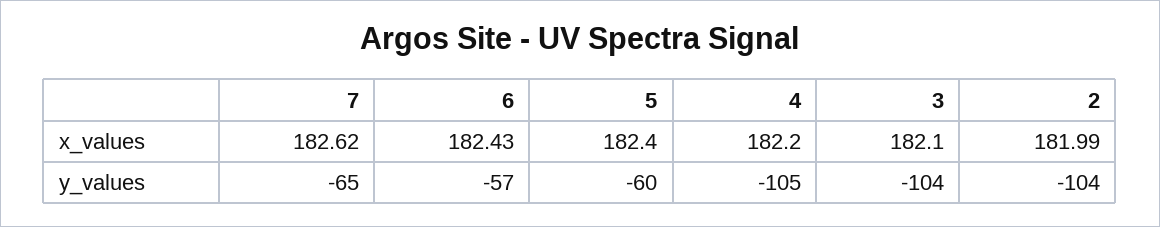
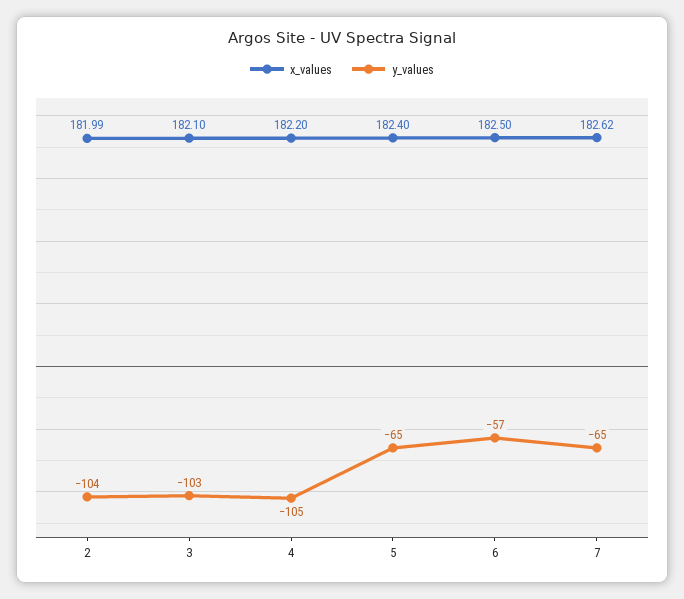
  {
    "x_values": {
      "7": 182.62,
-     "6": 182.43,
+     "6": 182.5,
      "5": 182.4,
      "4": 182.2,
      "3": 182.1,
      "2": 181.99
    },
    "y_values": {
      "7": -65,
      "6": -57,
-     "5": -60,
+     "5": -65,
      "4": -105,
-     "3": -104,
+     "3": -103,
      "2": -104
    }
  }

